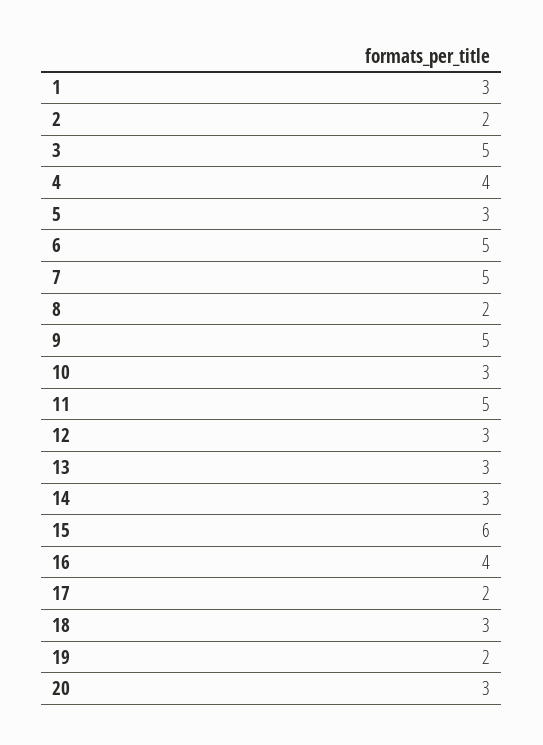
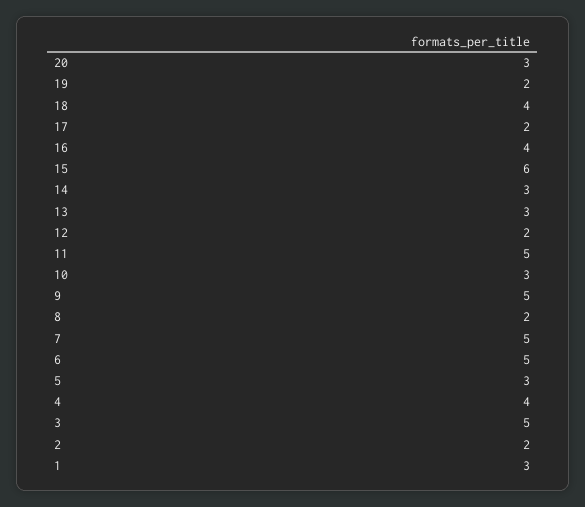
  {
    "1": 3,
    "2": 2,
    "3": 5,
    "4": 4,
    "5": 3,
    "6": 5,
    "7": 5,
    "8": 2,
    "9": 5,
    "10": 3,
    "11": 5,
-   "12": 3,
+   "12": 2,
    "13": 3,
    "14": 3,
    "15": 6,
    "16": 4,
    "17": 2,
-   "18": 3,
+   "18": 4,
    "19": 2,
    "20": 3
  }

